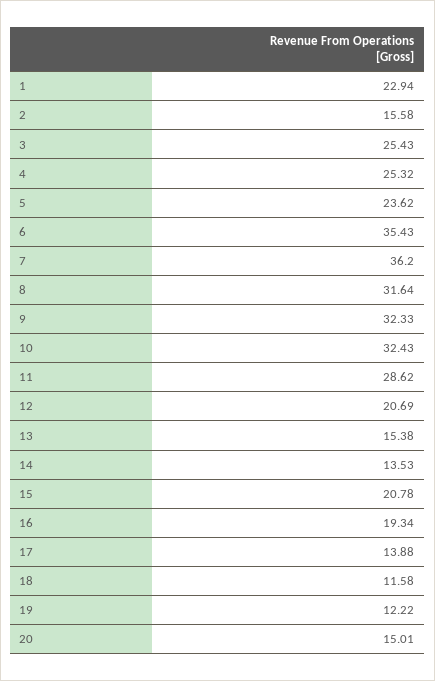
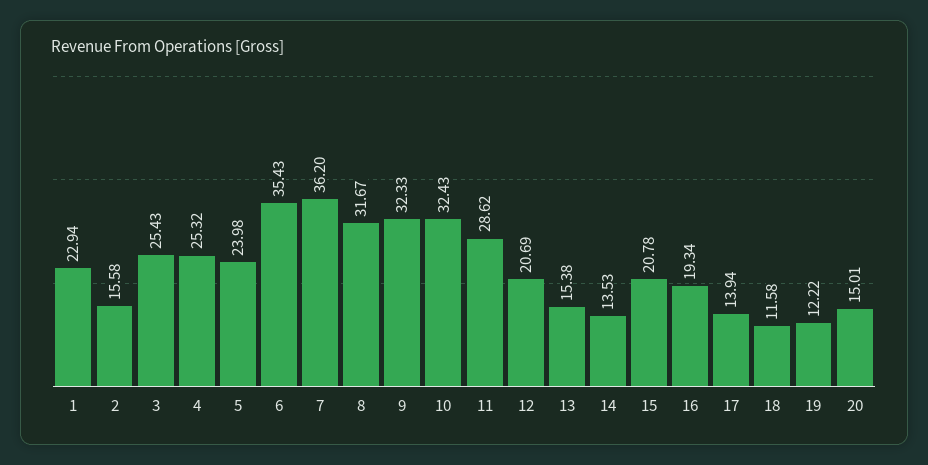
  {
    "1": 22.94,
    "2": 15.58,
    "3": 25.43,
    "4": 25.32,
-   "5": 23.62,
+   "5": 23.98,
    "6": 35.43,
    "7": 36.2,
-   "8": 31.64,
+   "8": 31.67,
    "9": 32.33,
    "10": 32.43,
    "11": 28.62,
    "12": 20.69,
    "13": 15.38,
    "14": 13.53,
    "15": 20.78,
    "16": 19.34,
-   "17": 13.88,
+   "17": 13.94,
    "18": 11.58,
    "19": 12.22,
    "20": 15.01
  }

